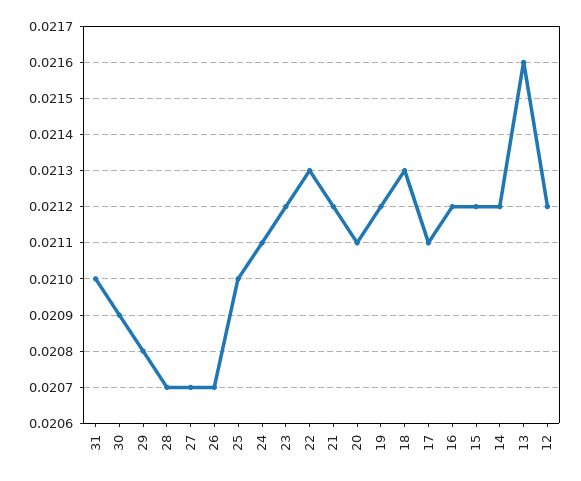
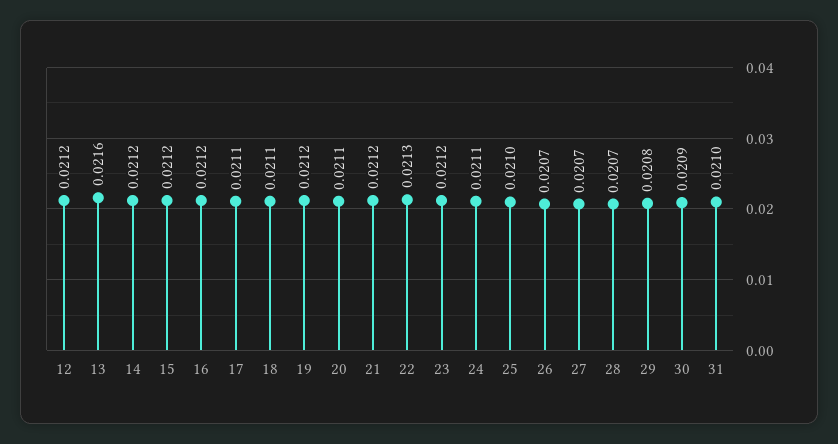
  {
    "31": 0.021,
    "30": 0.0209,
    "29": 0.0208,
    "28": 0.0207,
    "27": 0.0207,
    "26": 0.0207,
    "25": 0.021,
    "24": 0.0211,
    "23": 0.0212,
    "22": 0.0213,
    "21": 0.0212,
    "20": 0.0211,
    "19": 0.0212,
-   "18": 0.0213,
+   "18": 0.0211,
    "17": 0.0211,
    "16": 0.0212,
    "15": 0.0212,
    "14": 0.0212,
    "13": 0.0216,
    "12": 0.0212
  }

